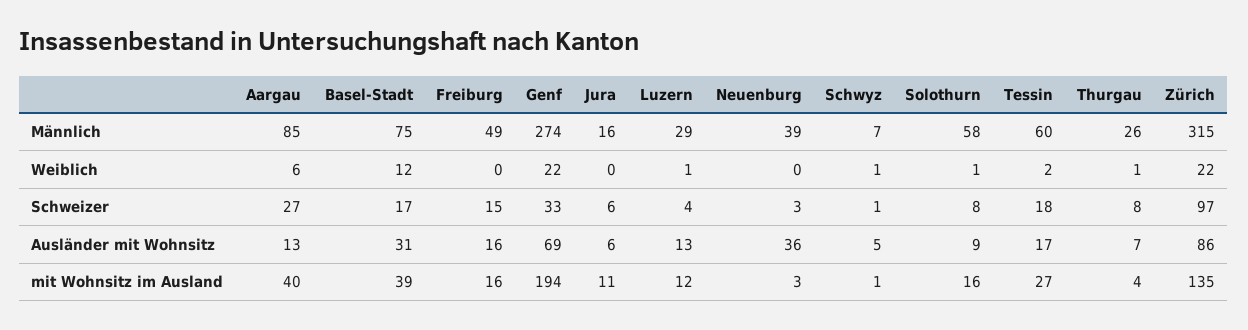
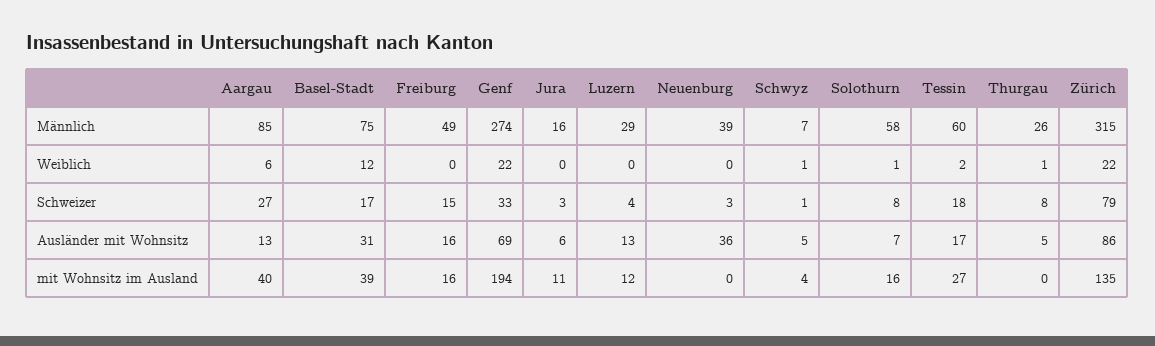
  {
    "Aargau": {
      "Männlich": 85,
      "Weiblich": 6,
      "Schweizer": 27,
      "Ausländer mit Wohnsitz": 13,
      "mit Wohnsitz im Ausland": 40
    },
    "Basel-Stadt": {
      "Männlich": 75,
      "Weiblich": 12,
      "Schweizer": 17,
      "Ausländer mit Wohnsitz": 31,
      "mit Wohnsitz im Ausland": 39
    },
    "Freiburg": {
      "Männlich": 49,
      "Weiblich": 0,
      "Schweizer": 15,
      "Ausländer mit Wohnsitz": 16,
      "mit Wohnsitz im Ausland": 16
    },
    "Genf": {
      "Männlich": 274,
      "Weiblich": 22,
      "Schweizer": 33,
      "Ausländer mit Wohnsitz": 69,
      "mit Wohnsitz im Ausland": 194
    },
    "Jura": {
      "Männlich": 16,
      "Weiblich": 0,
-     "Schweizer": 6,
+     "Schweizer": 3,
      "Ausländer mit Wohnsitz": 6,
      "mit Wohnsitz im Ausland": 11
    },
    "Luzern": {
      "Männlich": 29,
-     "Weiblich": 1,
+     "Weiblich": 0,
      "Schweizer": 4,
      "Ausländer mit Wohnsitz": 13,
      "mit Wohnsitz im Ausland": 12
    },
    "Neuenburg": {
      "Männlich": 39,
      "Weiblich": 0,
      "Schweizer": 3,
      "Ausländer mit Wohnsitz": 36,
-     "mit Wohnsitz im Ausland": 3
+     "mit Wohnsitz im Ausland": 0
    },
    "Schwyz": {
      "Männlich": 7,
      "Weiblich": 1,
      "Schweizer": 1,
      "Ausländer mit Wohnsitz": 5,
-     "mit Wohnsitz im Ausland": 1
+     "mit Wohnsitz im Ausland": 4
    },
    "Solothurn": {
      "Männlich": 58,
      "Weiblich": 1,
      "Schweizer": 8,
-     "Ausländer mit Wohnsitz": 9,
+     "Ausländer mit Wohnsitz": 7,
      "mit Wohnsitz im Ausland": 16
    },
    "Tessin": {
      "Männlich": 60,
      "Weiblich": 2,
      "Schweizer": 18,
      "Ausländer mit Wohnsitz": 17,
      "mit Wohnsitz im Ausland": 27
    },
    "Thurgau": {
      "Männlich": 26,
      "Weiblich": 1,
      "Schweizer": 8,
-     "Ausländer mit Wohnsitz": 7,
+     "Ausländer mit Wohnsitz": 5,
-     "mit Wohnsitz im Ausland": 4
+     "mit Wohnsitz im Ausland": 0
    },
    "Zürich": {
      "Männlich": 315,
      "Weiblich": 22,
-     "Schweizer": 97,
+     "Schweizer": 79,
      "Ausländer mit Wohnsitz": 86,
      "mit Wohnsitz im Ausland": 135
    }
  }

